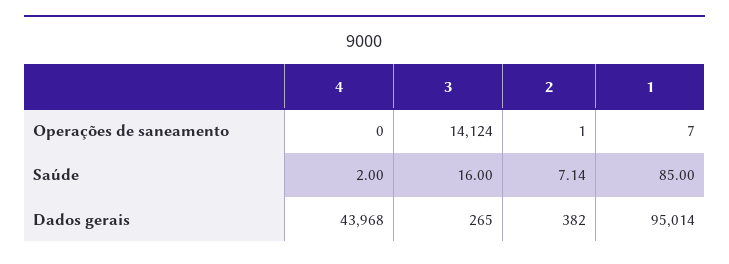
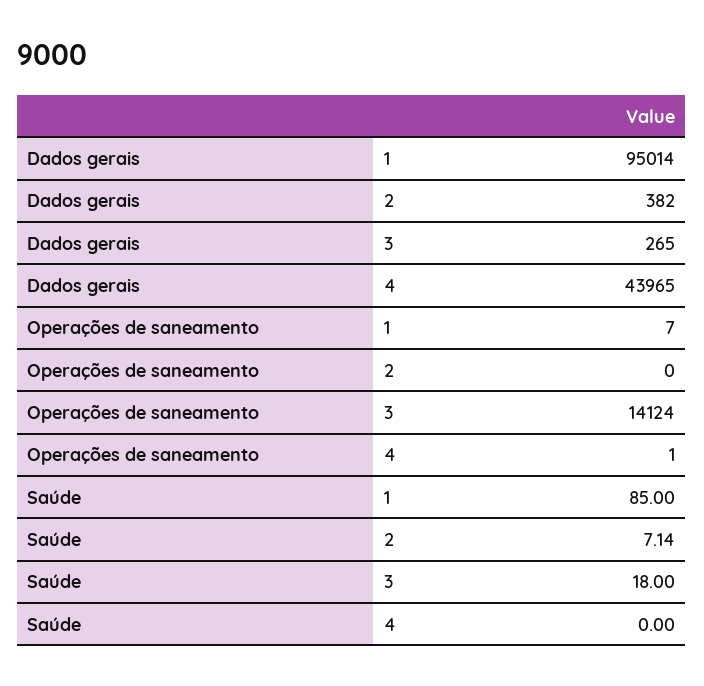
  {
    "4": {
-     "Operações de saneamento": 0,
+     "Operações de saneamento": 1,
-     "Saúde": 2,
+     "Saúde": 0,
-     "Dados gerais": 43968
+     "Dados gerais": 43965
    },
    "3": {
      "Operações de saneamento": 14124,
-     "Saúde": 16,
+     "Saúde": 18,
      "Dados gerais": 265
    },
    "2": {
-     "Operações de saneamento": 1,
+     "Operações de saneamento": 0,
      "Saúde": 7.14,
      "Dados gerais": 382
    },
    "1": {
      "Operações de saneamento": 7,
      "Saúde": 85,
      "Dados gerais": 95014
    }
  }

